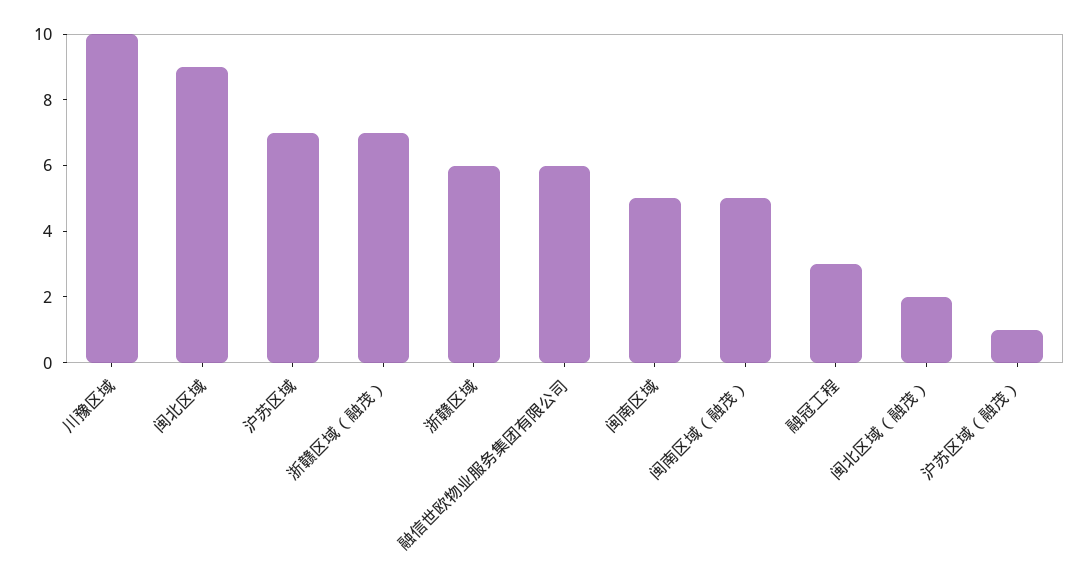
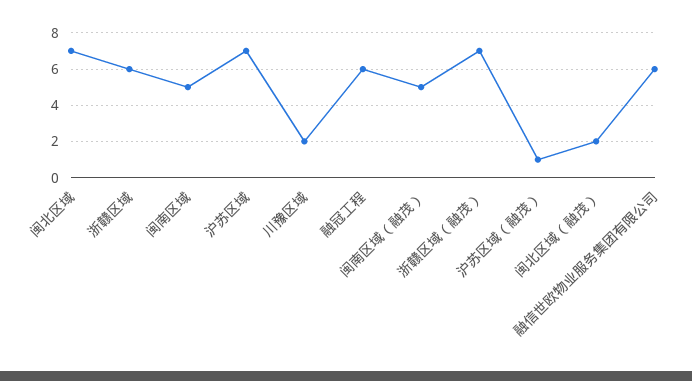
  {
-   "川豫区域": 10,
+   "川豫区域": 2,
-   "闽北区域": 9,
+   "闽北区域": 7,
    "沪苏区域": 7,
    "浙赣区域（融茂）": 7,
    "浙赣区域": 6,
    "融信世欧物业服务集团有限公司": 6,
    "闽南区域": 5,
    "闽南区域（融茂）": 5,
-   "融冠工程": 3,
+   "融冠工程": 6,
    "闽北区域（融茂）": 2,
    "沪苏区域（融茂）": 1
  }

